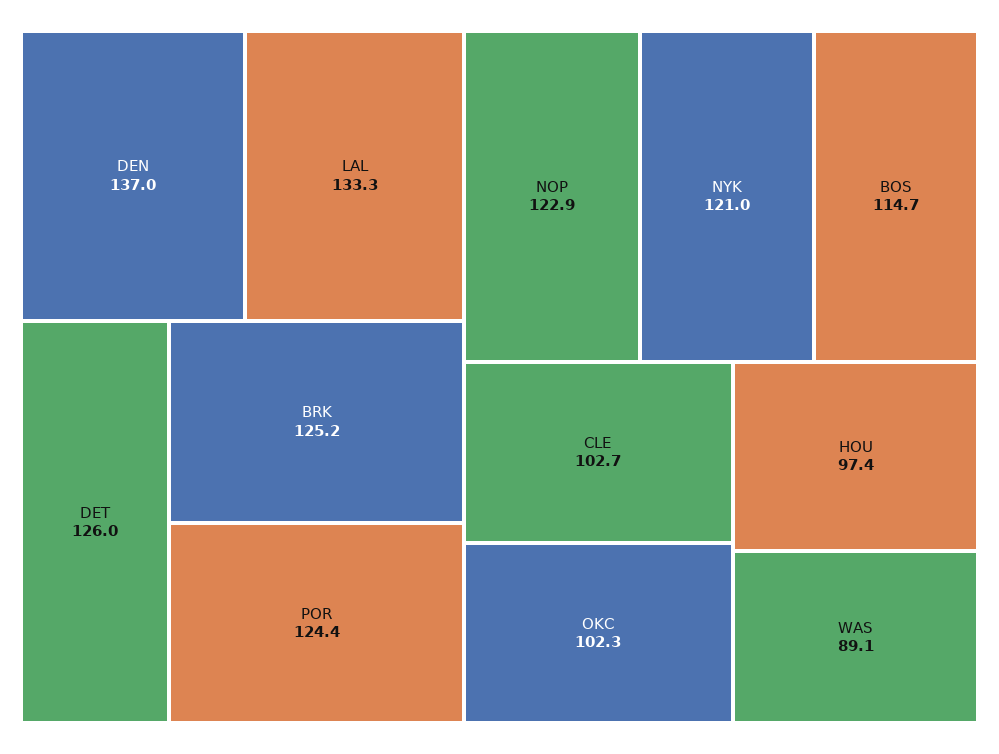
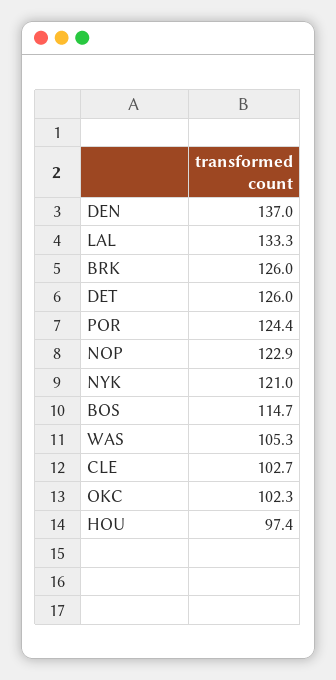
  {
    "DEN": 137,
    "LAL": 133.3,
    "DET": 126,
-   "BRK": 125.2,
+   "BRK": 126,
    "POR": 124.4,
    "NOP": 122.9,
    "NYK": 121,
    "BOS": 114.7,
    "CLE": 102.7,
    "OKC": 102.3,
    "HOU": 97.4,
-   "WAS": 89.1
+   "WAS": 105.3
  }

